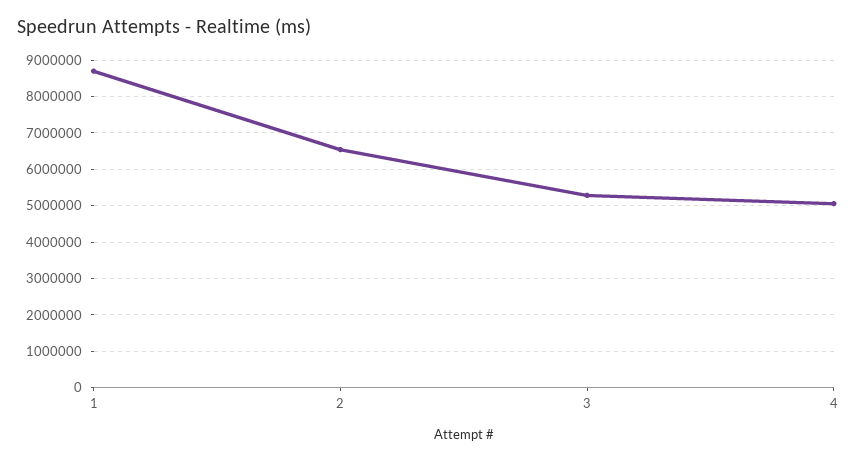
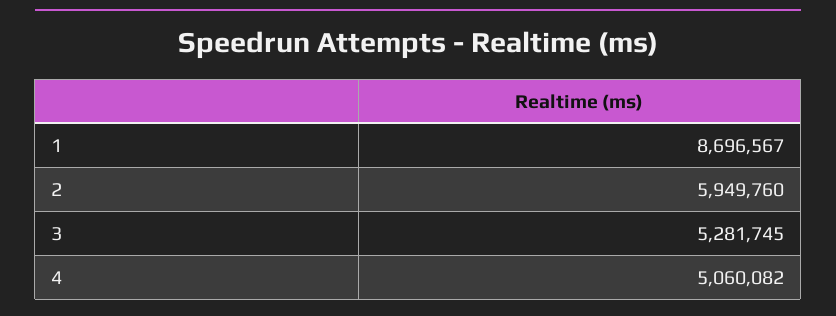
  {
    "1": 8696567,
-   "2": 6600000,
+   "2": 5949760,
    "3": 5281745,
    "4": 5060082
  }

